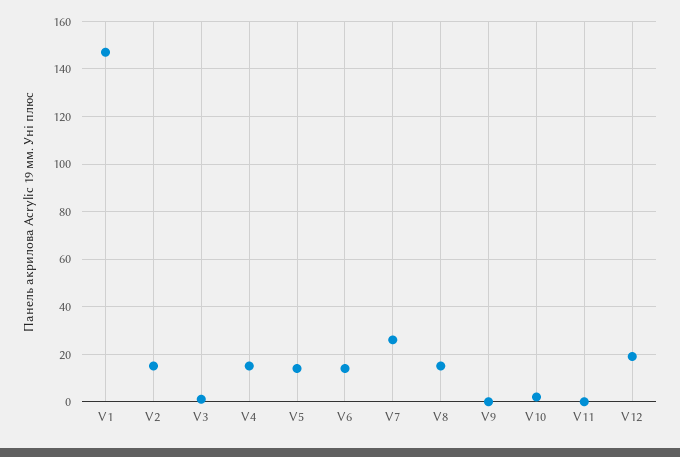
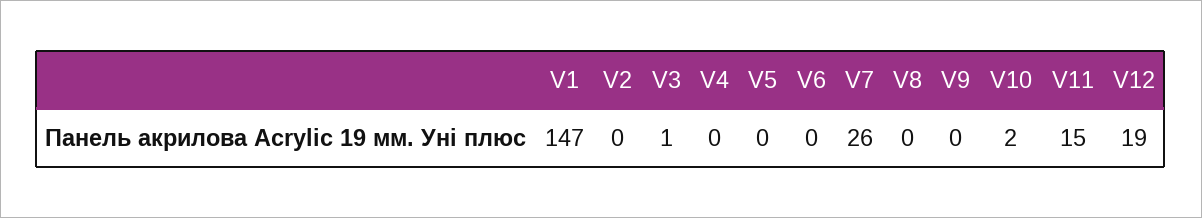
  {
    "V1": 147,
-   "V2": 15,
+   "V2": 0,
    "V3": 1,
-   "V4": 15,
+   "V4": 0,
-   "V5": 15,
+   "V5": 0,
-   "V6": 15,
+   "V6": 0,
    "V7": 26,
-   "V8": 15,
+   "V8": 0,
    "V9": 0,
    "V10": 2,
-   "V11": 0,
+   "V11": 15,
    "V12": 19
  }

